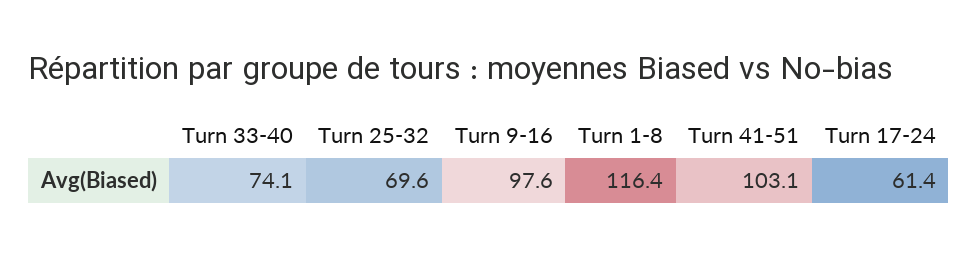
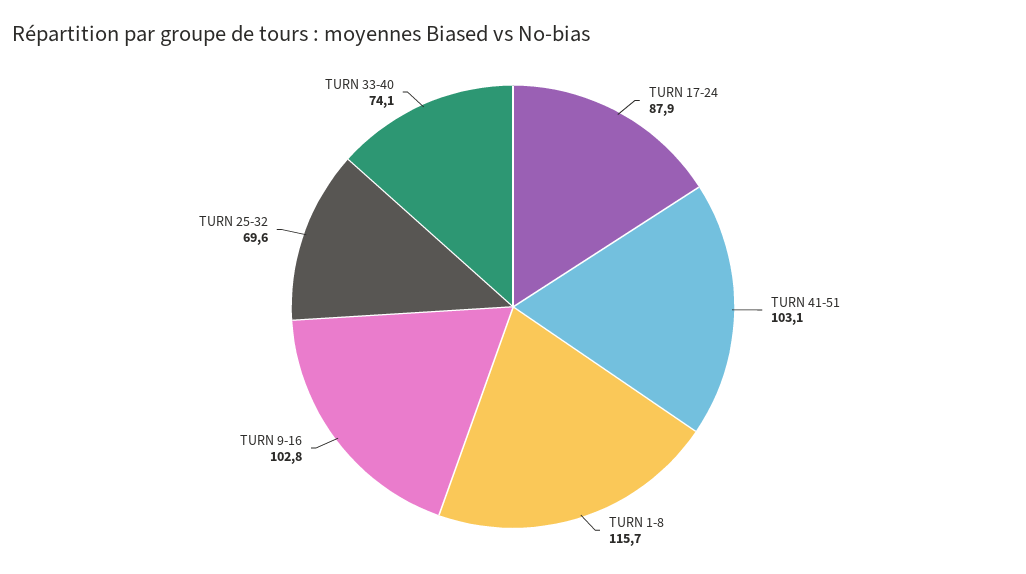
  {
    "Turn 33-40": 74.1,
    "Turn 25-32": 69.6,
-   "Turn 9-16": 97.6,
+   "Turn 9-16": 102.8,
-   "Turn 1-8": 116.4,
+   "Turn 1-8": 115.7,
    "Turn 41-51": 103.1,
-   "Turn 17-24": 61.4
+   "Turn 17-24": 87.9
  }

